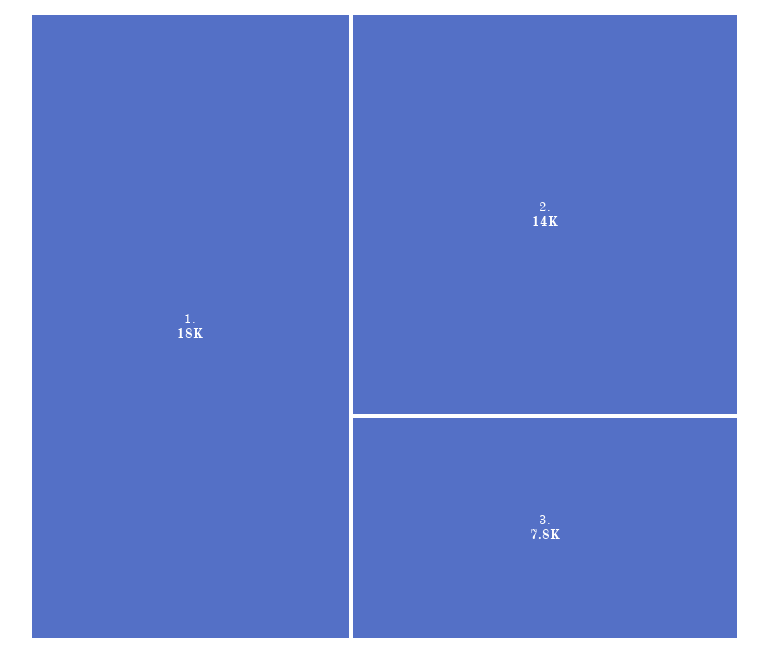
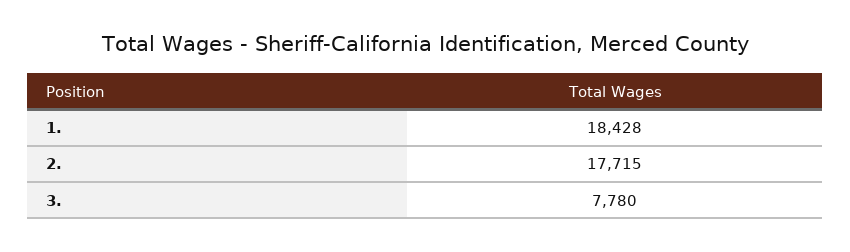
  {
    "1.": 18428,
-   "2.": 14000,
+   "2.": 17715,
    "3.": 7780
  }

